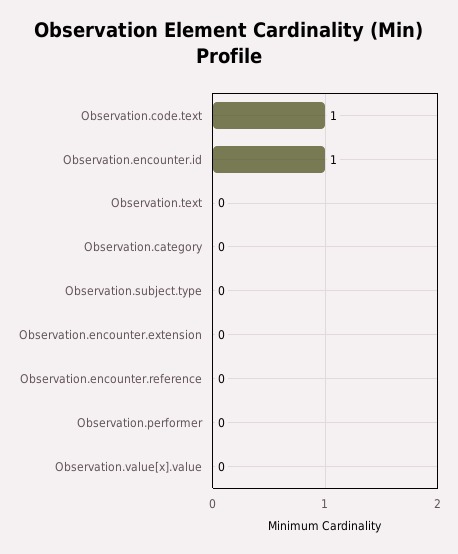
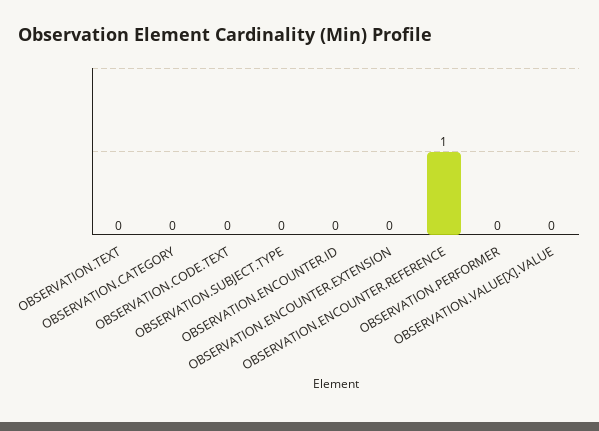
  {
-   "Observation.code.text": 1,
+   "Observation.code.text": 0,
-   "Observation.encounter.id": 1,
+   "Observation.encounter.id": 0,
    "Observation.text": 0,
    "Observation.category": 0,
    "Observation.subject.type": 0,
    "Observation.encounter.extension": 0,
-   "Observation.encounter.reference": 0,
+   "Observation.encounter.reference": 1,
    "Observation.performer": 0,
    "Observation.value[x].value": 0
  }

